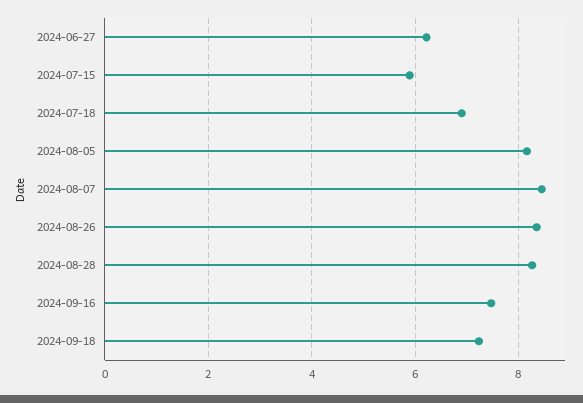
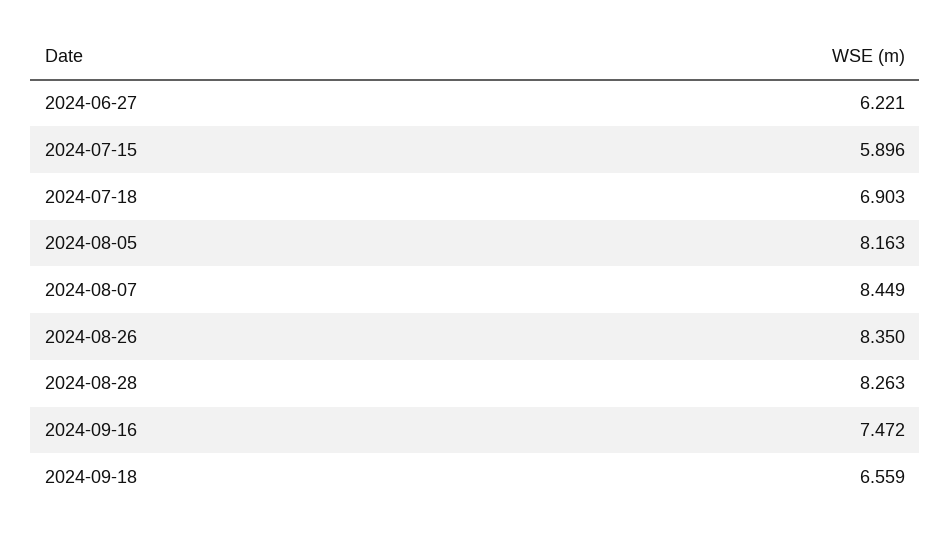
  {
    "2024-06-27": 6.221,
    "2024-07-15": 5.896,
    "2024-07-18": 6.903,
    "2024-08-05": 8.163,
    "2024-08-07": 8.449,
    "2024-08-26": 8.35,
    "2024-08-28": 8.263,
    "2024-09-16": 7.472,
-   "2024-09-18": 7.2
+   "2024-09-18": 6.559
  }

